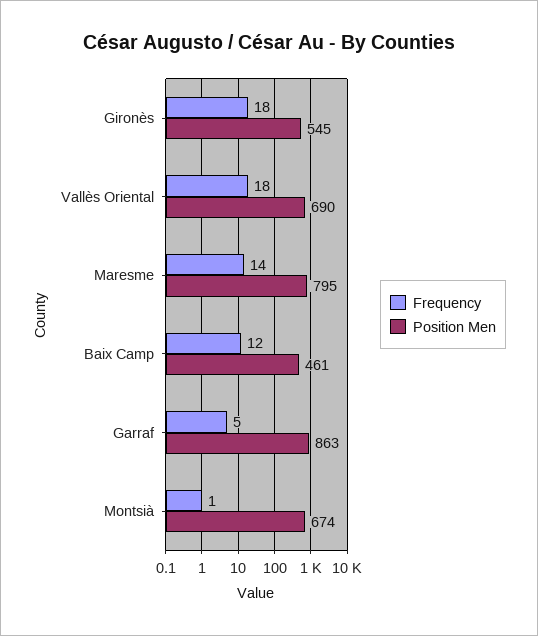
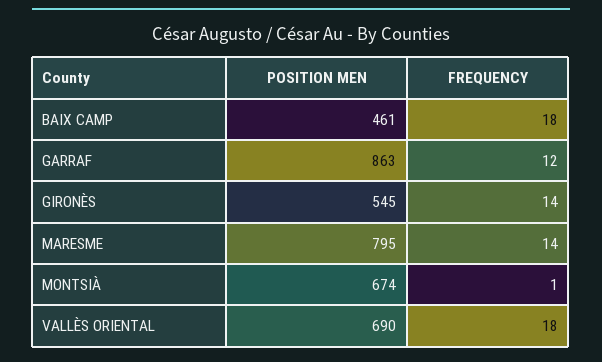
  {
    "Frequency": {
-     "Gironès": 18,
+     "Gironès": 14,
      "Vallès Oriental": 18,
      "Maresme": 14,
-     "Baix Camp": 12,
+     "Baix Camp": 18,
-     "Garraf": 5,
+     "Garraf": 12,
      "Montsià": 1
    },
    "Position Men": {
      "Gironès": 545,
      "Vallès Oriental": 690,
      "Maresme": 795,
      "Baix Camp": 461,
      "Garraf": 863,
      "Montsià": 674
    }
  }

